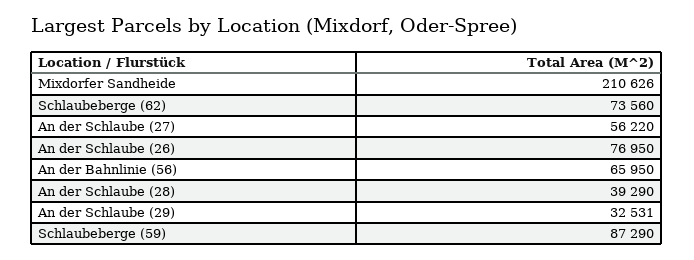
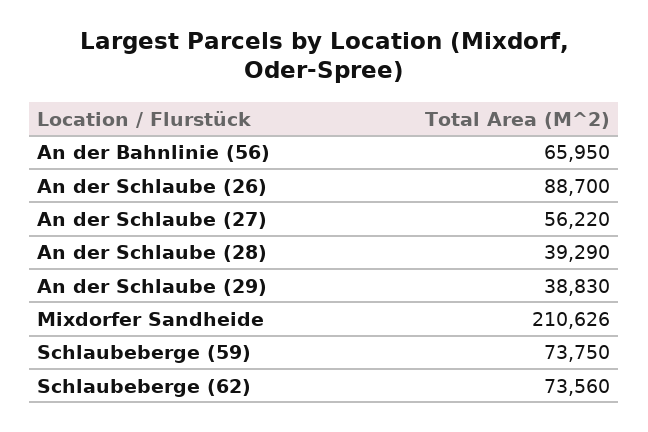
  {
    "Mixdorfer Sandheide": 210626,
    "Schlaubeberge (62)": 73560,
    "An der Schlaube (27)": 56220,
-   "An der Schlaube (26)": 76950,
+   "An der Schlaube (26)": 88700,
    "An der Bahnlinie (56)": 65950,
    "An der Schlaube (28)": 39290,
-   "An der Schlaube (29)": 32531,
+   "An der Schlaube (29)": 38830,
-   "Schlaubeberge (59)": 87290
+   "Schlaubeberge (59)": 73750
  }

